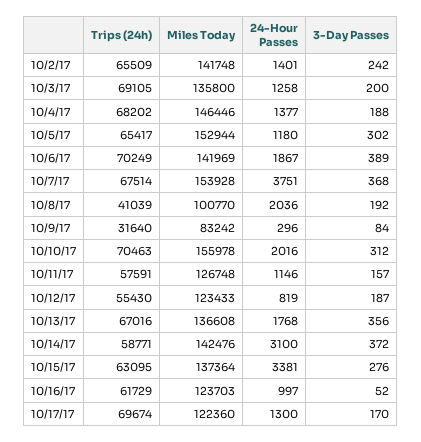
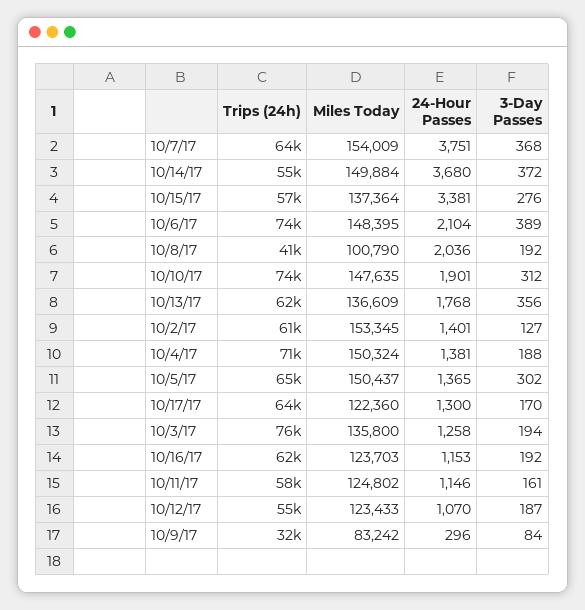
  {
    "Trips (24h)": {
-     "10/2/17": 65509,
+     "10/2/17": 61000,
-     "10/3/17": 69105,
+     "10/3/17": 76000,
-     "10/4/17": 68202,
+     "10/4/17": 71000,
      "10/5/17": 65417,
-     "10/6/17": 70249,
+     "10/6/17": 74000,
-     "10/7/17": 67514,
+     "10/7/17": 64000,
      "10/8/17": 41039,
      "10/9/17": 31640,
-     "10/10/17": 70463,
+     "10/10/17": 74000,
      "10/11/17": 57591,
      "10/12/17": 55430,
-     "10/13/17": 67016,
+     "10/13/17": 62000,
-     "10/14/17": 58771,
+     "10/14/17": 55000,
-     "10/15/17": 63095,
+     "10/15/17": 57000,
      "10/16/17": 61729,
-     "10/17/17": 69674
+     "10/17/17": 64000
    },
    "Miles Today": {
-     "10/2/17": 141748,
+     "10/2/17": 153345,
      "10/3/17": 135800,
-     "10/4/17": 146446,
+     "10/4/17": 150324,
-     "10/5/17": 152944,
+     "10/5/17": 150437,
-     "10/6/17": 141969,
+     "10/6/17": 148395,
-     "10/7/17": 153928,
+     "10/7/17": 154009,
-     "10/8/17": 100770,
+     "10/8/17": 100790,
      "10/9/17": 83242,
-     "10/10/17": 155978,
+     "10/10/17": 147635,
-     "10/11/17": 126748,
+     "10/11/17": 124802,
      "10/12/17": 123433,
-     "10/13/17": 136608,
+     "10/13/17": 136609,
-     "10/14/17": 142476,
+     "10/14/17": 149884,
      "10/15/17": 137364,
      "10/16/17": 123703,
      "10/17/17": 122360
    },
    "24-Hour Passes": {
      "10/2/17": 1401,
      "10/3/17": 1258,
-     "10/4/17": 1377,
+     "10/4/17": 1381,
-     "10/5/17": 1180,
+     "10/5/17": 1365,
-     "10/6/17": 1867,
+     "10/6/17": 2104,
      "10/7/17": 3751,
      "10/8/17": 2036,
      "10/9/17": 296,
-     "10/10/17": 2016,
+     "10/10/17": 1901,
      "10/11/17": 1146,
-     "10/12/17": 819,
+     "10/12/17": 1070,
      "10/13/17": 1768,
-     "10/14/17": 3100,
+     "10/14/17": 3680,
      "10/15/17": 3381,
-     "10/16/17": 997,
+     "10/16/17": 1153,
      "10/17/17": 1300
    },
    "3-Day Passes": {
-     "10/2/17": 242,
+     "10/2/17": 127,
-     "10/3/17": 200,
+     "10/3/17": 194,
      "10/4/17": 188,
      "10/5/17": 302,
      "10/6/17": 389,
      "10/7/17": 368,
      "10/8/17": 192,
      "10/9/17": 84,
      "10/10/17": 312,
-     "10/11/17": 157,
+     "10/11/17": 161,
      "10/12/17": 187,
      "10/13/17": 356,
      "10/14/17": 372,
      "10/15/17": 276,
-     "10/16/17": 52,
+     "10/16/17": 192,
      "10/17/17": 170
    }
  }

